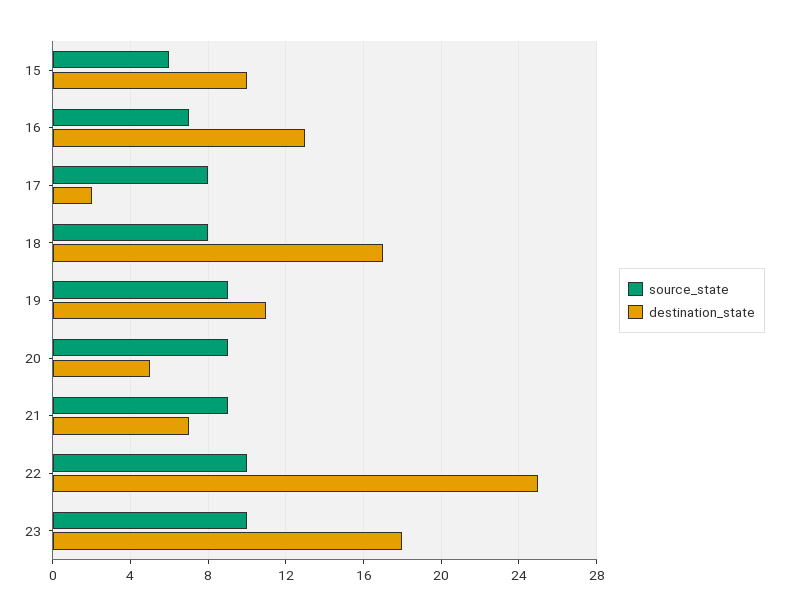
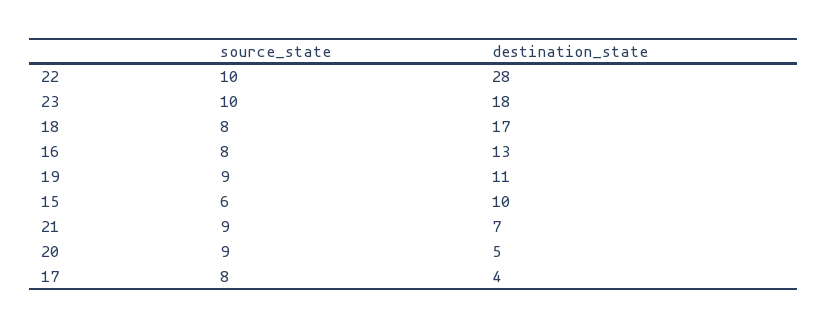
  {
    "source_state": {
      "15": 6,
-     "16": 7,
+     "16": 8,
      "17": 8,
      "18": 8,
      "19": 9,
      "20": 9,
      "21": 9,
      "22": 10,
      "23": 10
    },
    "destination_state": {
      "15": 10,
      "16": 13,
-     "17": 2,
+     "17": 4,
      "18": 17,
      "19": 11,
      "20": 5,
      "21": 7,
-     "22": 25,
+     "22": 28,
      "23": 18
    }
  }

